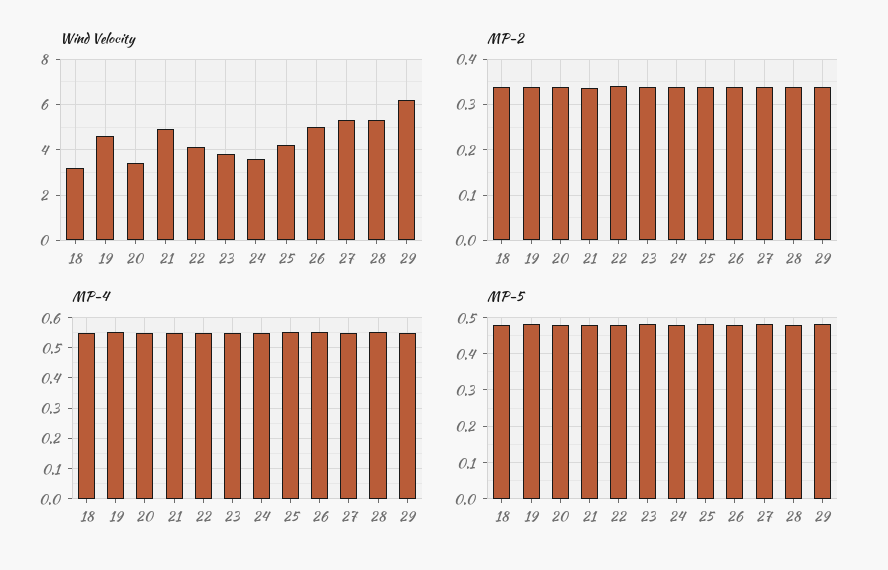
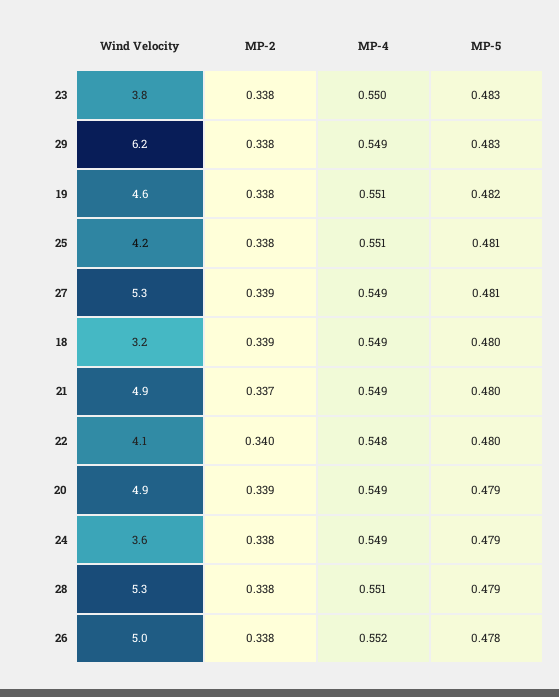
  {
    "Wind Velocity": {
      "18": 3.2,
      "19": 4.6,
-     "20": 3.5,
+     "20": 4.9,
      "21": 4.9,
      "22": 4.1,
      "23": 3.8,
      "24": 3.6,
      "25": 4.2,
      "26": 5,
      "27": 5.3,
      "28": 5.3,
      "29": 6.2
    },
    "MP-2": {
      "18": 0.339,
      "19": 0.338,
      "20": 0.339,
      "21": 0.337,
      "22": 0.34,
      "23": 0.338,
      "24": 0.338,
      "25": 0.338,
      "26": 0.338,
      "27": 0.339,
      "28": 0.338,
      "29": 0.338
    },
    "MP-4": {
      "18": 0.549,
      "19": 0.551,
      "20": 0.549,
      "21": 0.549,
      "22": 0.548,
      "23": 0.55,
      "24": 0.549,
      "25": 0.551,
      "26": 0.552,
      "27": 0.549,
      "28": 0.551,
      "29": 0.549
    },
    "MP-5": {
      "18": 0.48,
      "19": 0.482,
      "20": 0.479,
      "21": 0.48,
      "22": 0.48,
      "23": 0.483,
      "24": 0.479,
      "25": 0.481,
      "26": 0.478,
      "27": 0.481,
      "28": 0.479,
      "29": 0.483
    }
  }

